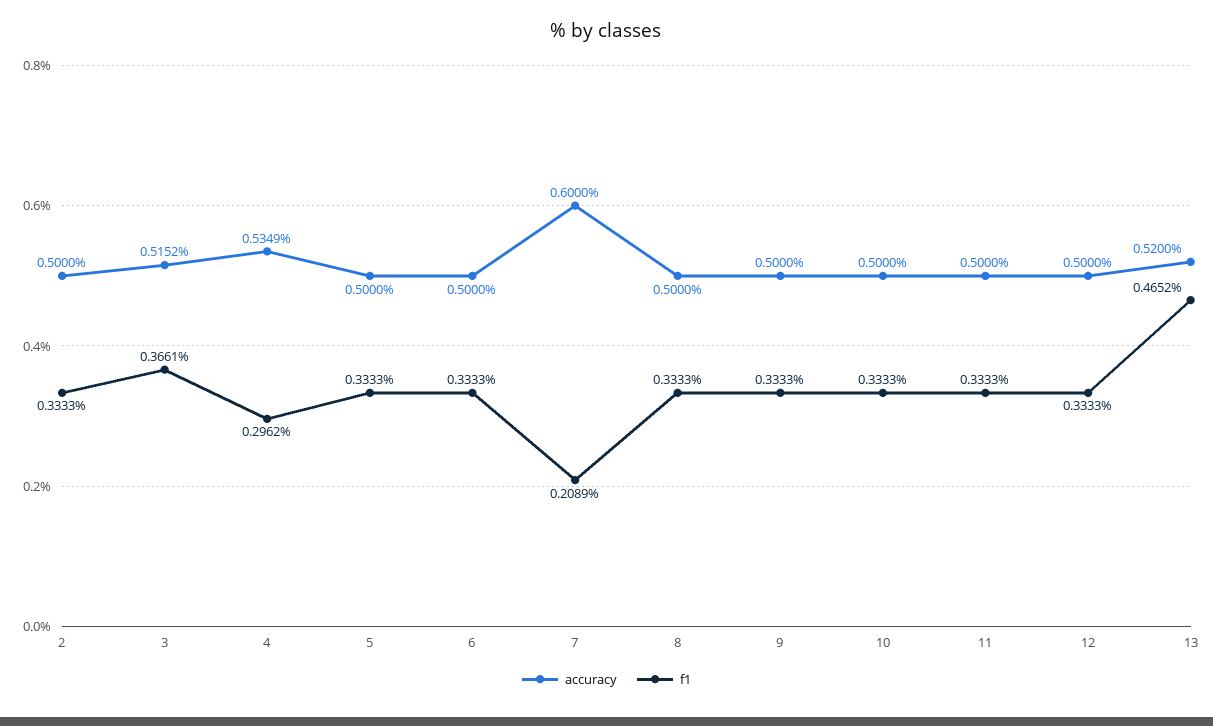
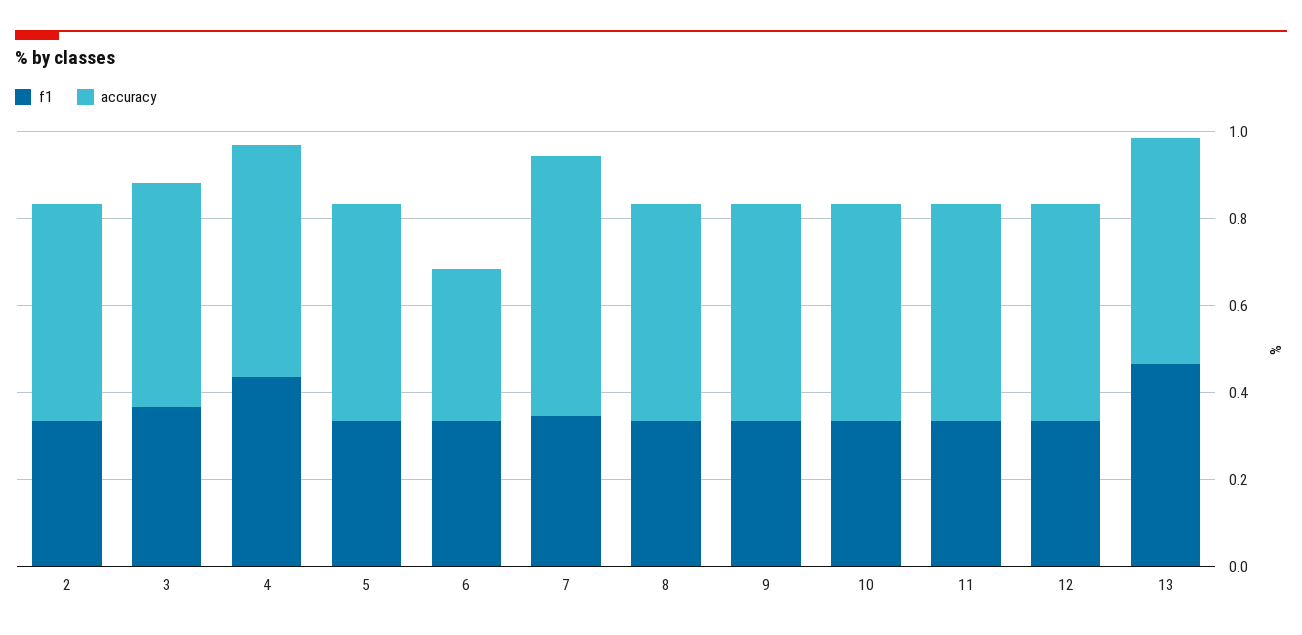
  {
    "accuracy": {
      "2": 0.5,
      "3": 0.5152,
      "4": 0.5349,
      "5": 0.5,
-     "6": 0.5,
+     "6": 0.35,
      "7": 0.6,
      "8": 0.5,
      "9": 0.5,
      "10": 0.5,
      "11": 0.5,
      "12": 0.5,
      "13": 0.52
    },
    "f1": {
      "2": 0.3333,
      "3": 0.3661,
-     "4": 0.2962,
+     "4": 0.45,
      "5": 0.3333,
      "6": 0.3333,
-     "7": 0.2089,
+     "7": 0.35,
      "8": 0.3333,
      "9": 0.3333,
      "10": 0.3333,
      "11": 0.3333,
      "12": 0.3333,
      "13": 0.4652
    }
  }

